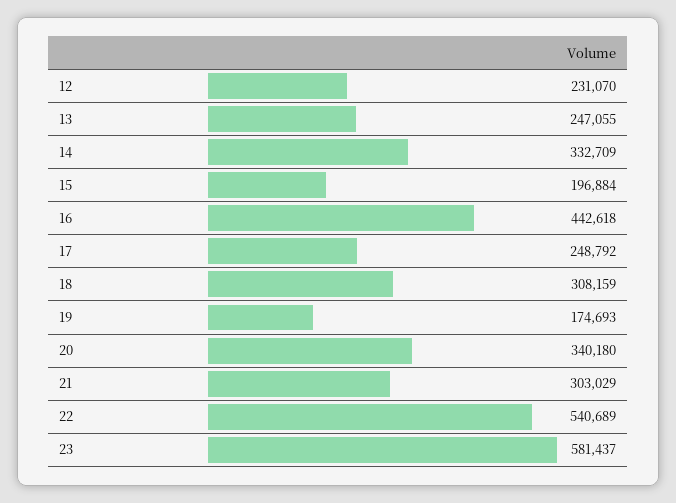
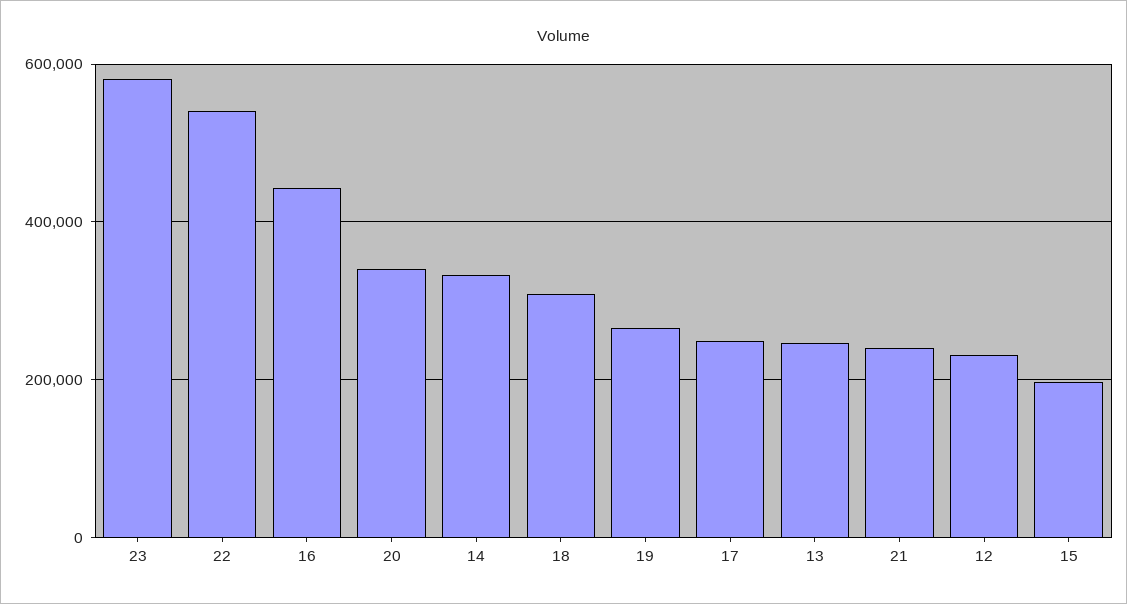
  {
    "12": 231070,
    "13": 247055,
    "14": 332709,
    "15": 196884,
    "16": 442618,
    "17": 248792,
    "18": 308159,
-   "19": 174693,
+   "19": 260000,
    "20": 340180,
-   "21": 303029,
+   "21": 240000,
    "22": 540689,
    "23": 581437
  }

